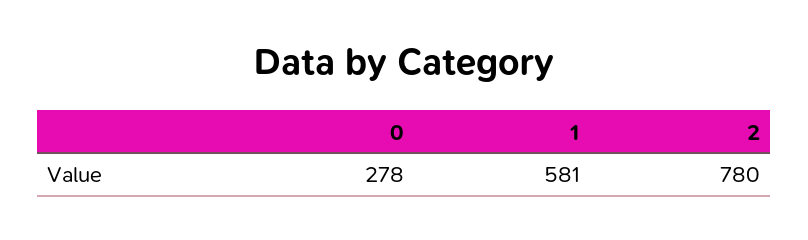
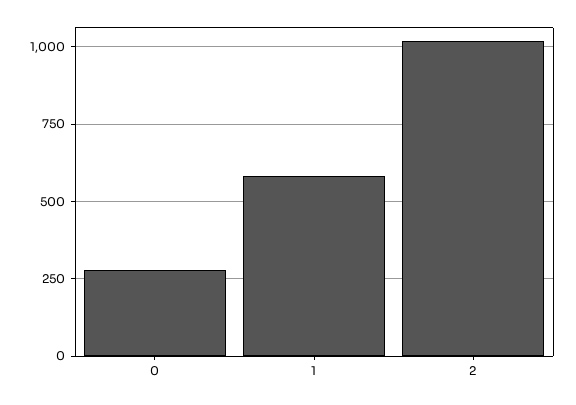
  {
    "0": 278,
    "1": 581,
-   "2": 780
+   "2": 1025
  }

